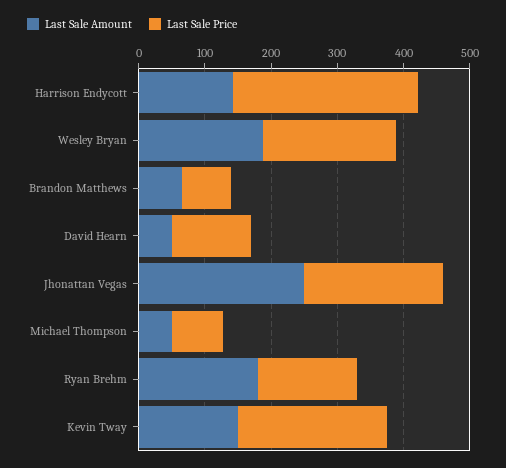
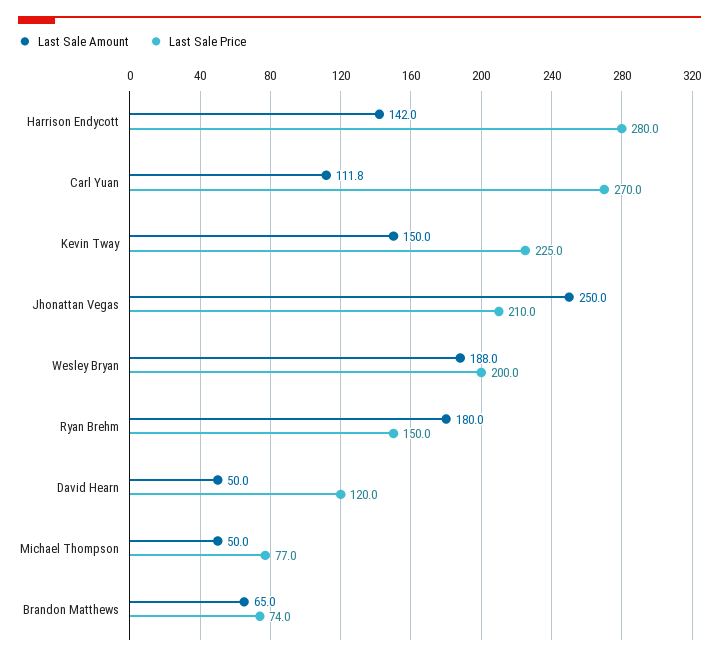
  {
    "Last Sale Amount": {
      "Harrison Endycott": 142,
      "Wesley Bryan": 188,
      "Brandon Matthews": 65,
      "David Hearn": 50,
      "Jhonattan Vegas": 250,
      "Michael Thompson": 50,
      "Ryan Brehm": 180,
-     "Kevin Tway": 150
+     "Kevin Tway": 150,
+     "Carl Yuan": 111.8
    },
    "Last Sale Price": {
      "Harrison Endycott": 280,
      "Wesley Bryan": 200,
      "Brandon Matthews": 74,
      "David Hearn": 120,
      "Jhonattan Vegas": 210,
      "Michael Thompson": 77,
      "Ryan Brehm": 150,
-     "Kevin Tway": 225
+     "Kevin Tway": 225,
+     "Carl Yuan": 270
    }
  }

